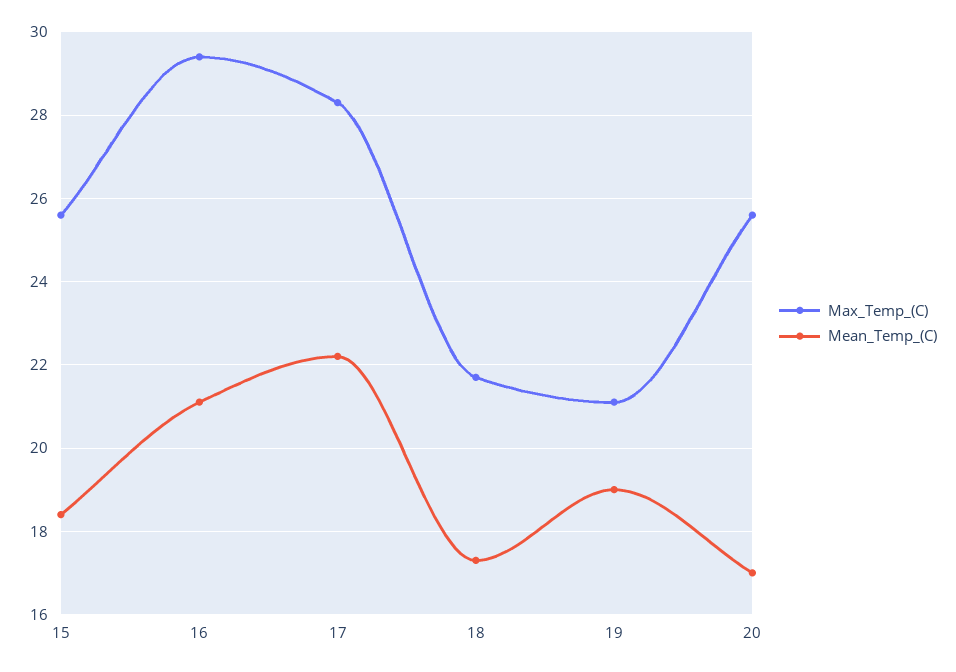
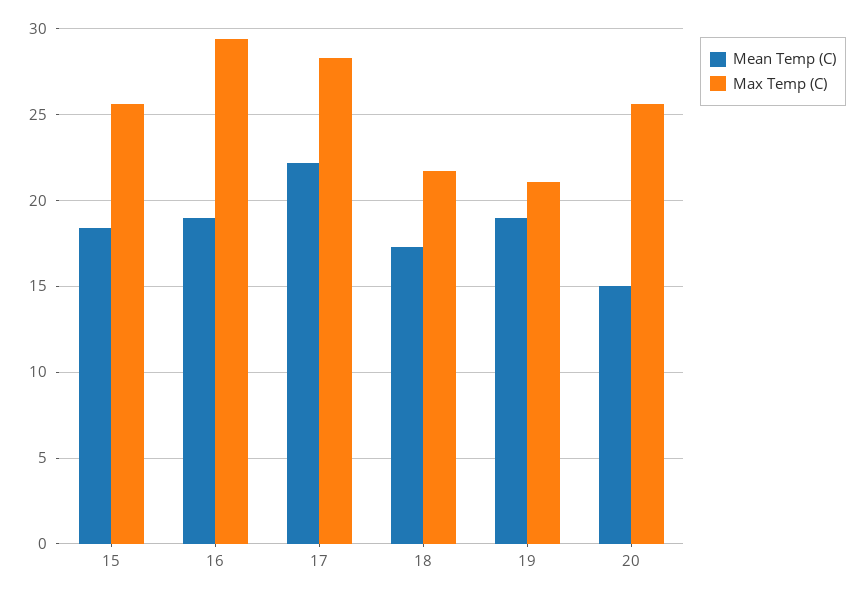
  {
    "Max_Temp_(C)": {
      "15": 25.5,
      "16": 29.5,
      "17": 28.5,
      "18": 21.5,
      "19": 21,
      "20": 25.5
    },
    "Mean_Temp_(C)": {
      "15": 18.5,
-     "16": 21,
+     "16": 19,
      "17": 22,
      "18": 17.5,
      "19": 19,
-     "20": 17
+     "20": 15
    }
  }

